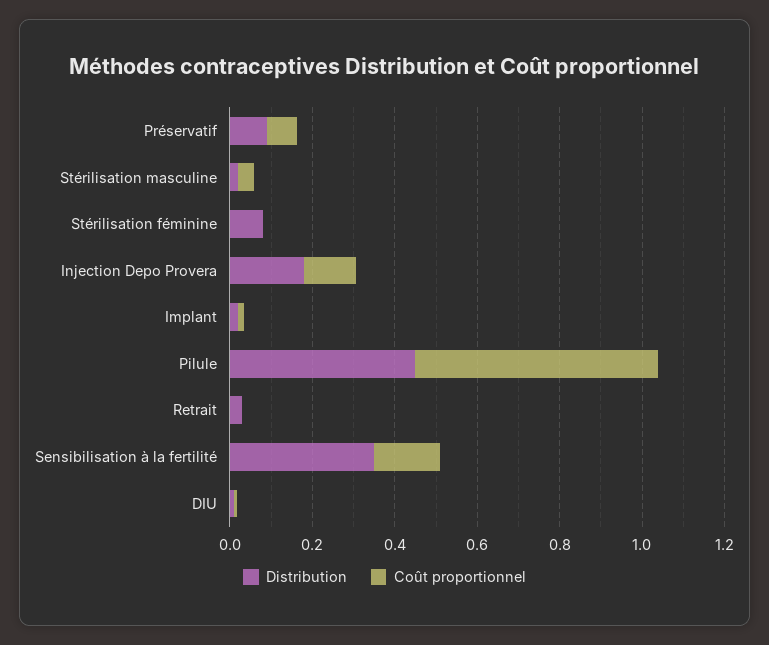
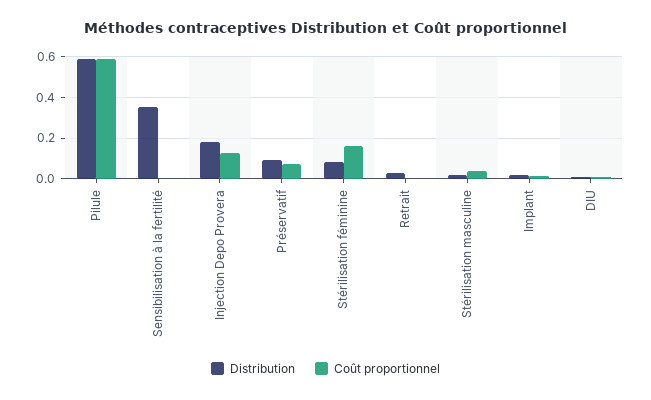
  {
    "Distribution": {
      "Préservatif": 0.1,
      "Stérilisation masculine": 0,
      "Stérilisation féminine": 0.1,
      "Injection Depo Provera": 0.2,
      "Implant": 0,
-     "Pilule": 0.45,
+     "Pilule": 0.6,
      "Retrait": 0.05,
      "Sensibilisation à la fertilité": 0.35,
      "DIU": 0
    },
    "Coût proportionnel": {
      "Préservatif": 0.05,
      "Stérilisation masculine": 0.05,
-     "Stérilisation féminine": 0,
+     "Stérilisation féminine": 0.15,
      "Injection Depo Provera": 0.15,
      "Implant": 0,
      "Pilule": 0.6,
      "Retrait": 0,
-     "Sensibilisation à la fertilité": 0.15,
+     "Sensibilisation à la fertilité": 0,
      "DIU": 0
    }
  }

